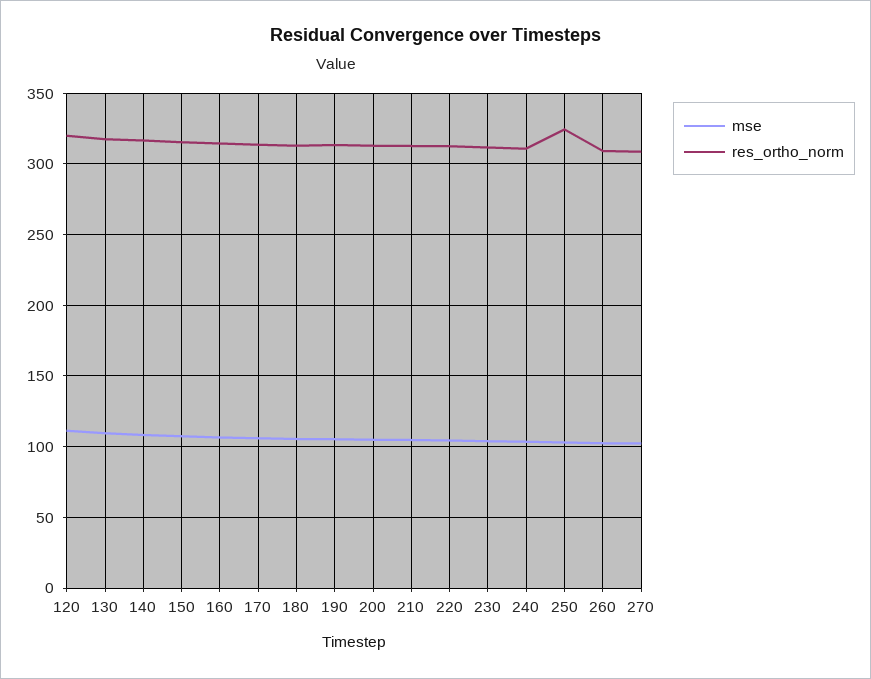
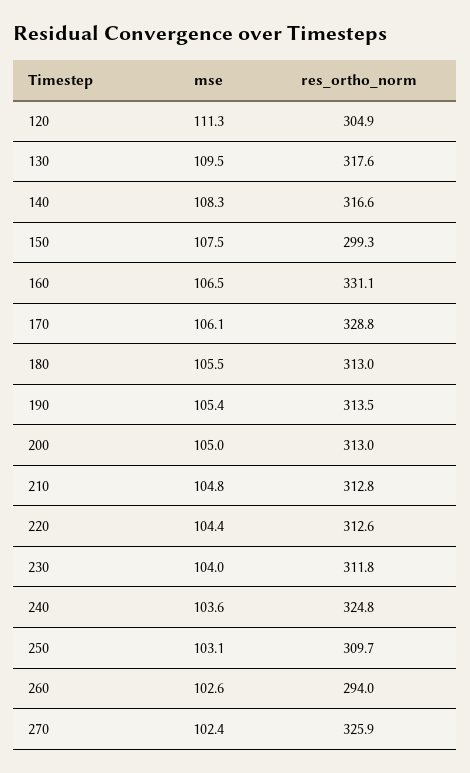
  {
    "mse": {
      "120": 111.3,
      "130": 109.5,
      "140": 108.3,
      "150": 107.5,
      "160": 106.5,
      "170": 106.1,
      "180": 105.5,
      "190": 105.4,
      "200": 105,
      "210": 104.8,
      "220": 104.4,
      "230": 104,
      "240": 103.6,
      "250": 103.1,
      "260": 102.6,
      "270": 102.4
    },
    "res_ortho_norm": {
-     "120": 320,
+     "120": 304.9,
      "130": 317.6,
      "140": 316.6,
-     "150": 315,
+     "150": 299.3,
-     "160": 315,
+     "160": 331.1,
-     "170": 315,
+     "170": 328.8,
      "180": 313,
      "190": 313.5,
      "200": 313,
      "210": 312.8,
      "220": 312.6,
      "230": 311.8,
-     "240": 310,
+     "240": 324.8,
-     "250": 325,
+     "250": 309.7,
-     "260": 310,
+     "260": 294,
-     "270": 310
+     "270": 325.9
    }
  }

